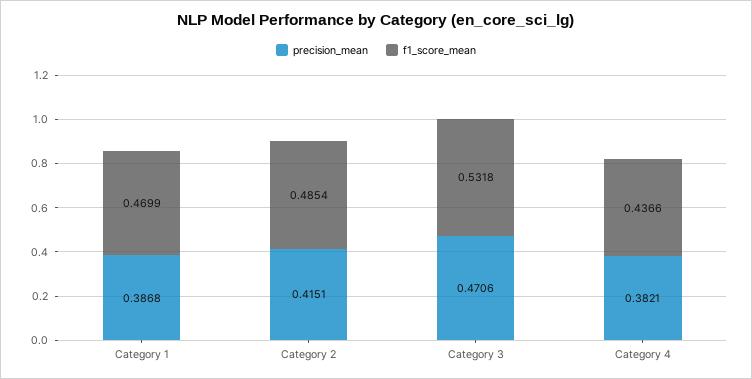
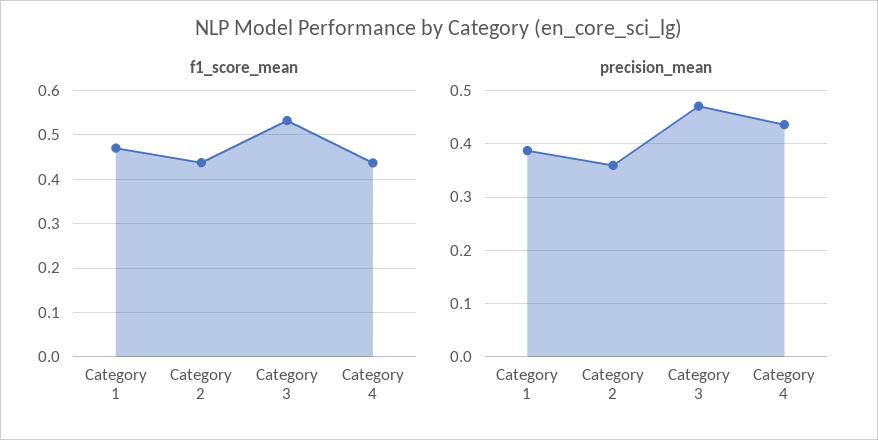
  {
    "precision_mean": {
      "Category 1": 0.3868,
-     "Category 2": 0.4151,
+     "Category 2": 0.36,
      "Category 3": 0.4706,
-     "Category 4": 0.3821
+     "Category 4": 0.44
    },
    "f1_score_mean": {
      "Category 1": 0.4699,
-     "Category 2": 0.4854,
+     "Category 2": 0.44,
      "Category 3": 0.5318,
      "Category 4": 0.4366
    }
  }

